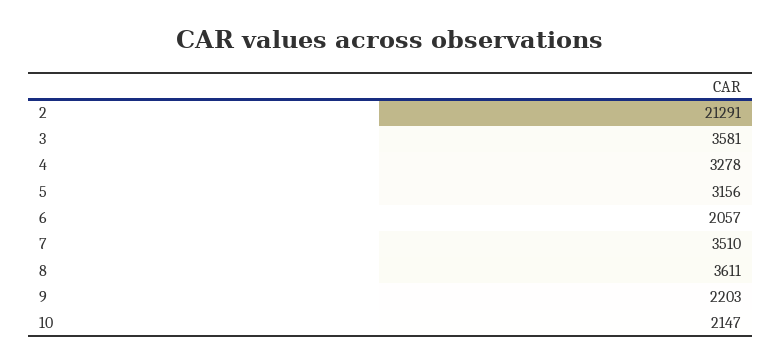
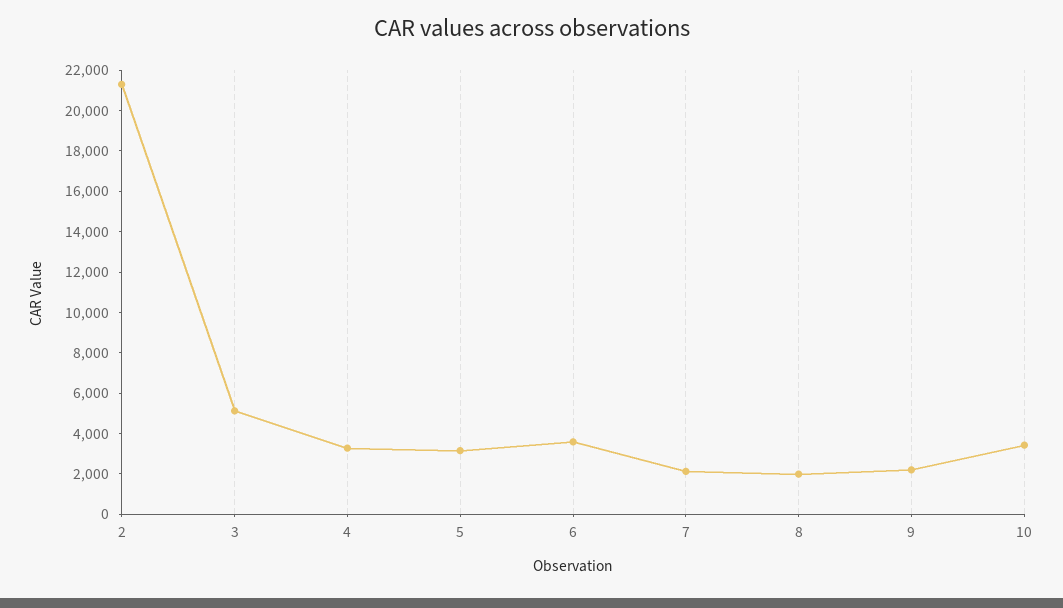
  {
    "2": 21291,
-   "3": 3581,
+   "3": 5000,
    "4": 3278,
    "5": 3156,
-   "6": 2057,
+   "6": 3500,
-   "7": 3510,
+   "7": 2000,
-   "8": 3611,
+   "8": 2000,
    "9": 2203,
-   "10": 2147
+   "10": 3500
  }

